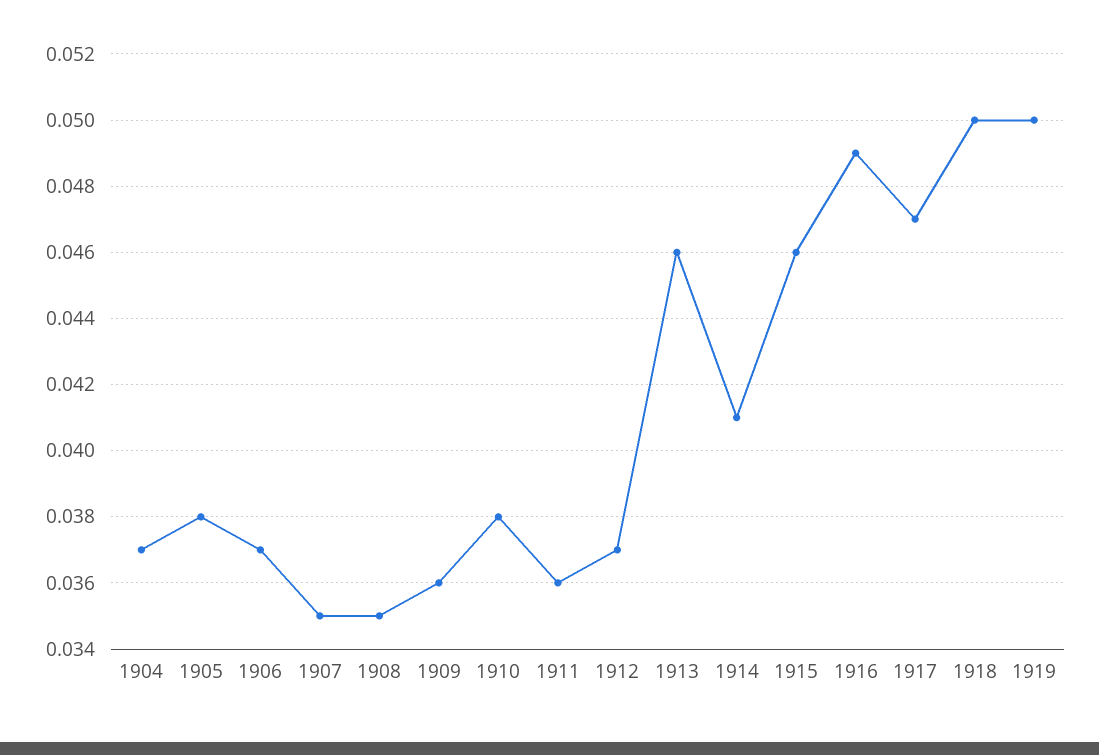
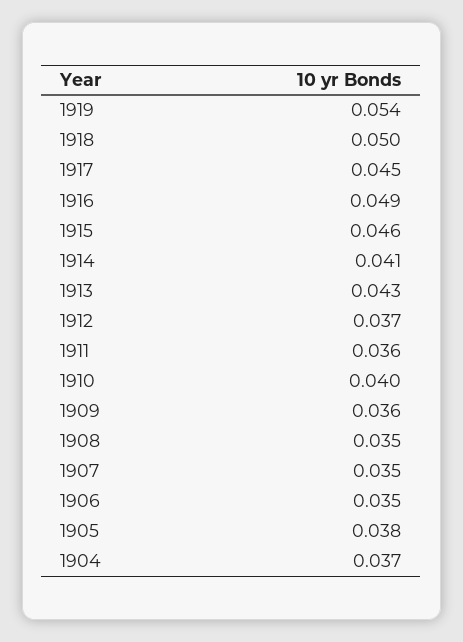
  {
    "1904": 0.037,
    "1905": 0.038,
-   "1906": 0.037,
+   "1906": 0.035,
    "1907": 0.035,
    "1908": 0.035,
    "1909": 0.036,
-   "1910": 0.038,
+   "1910": 0.04,
    "1911": 0.036,
    "1912": 0.037,
-   "1913": 0.046,
+   "1913": 0.043,
    "1914": 0.041,
    "1915": 0.046,
    "1916": 0.049,
-   "1917": 0.047,
+   "1917": 0.045,
    "1918": 0.05,
-   "1919": 0.05
+   "1919": 0.054
  }

